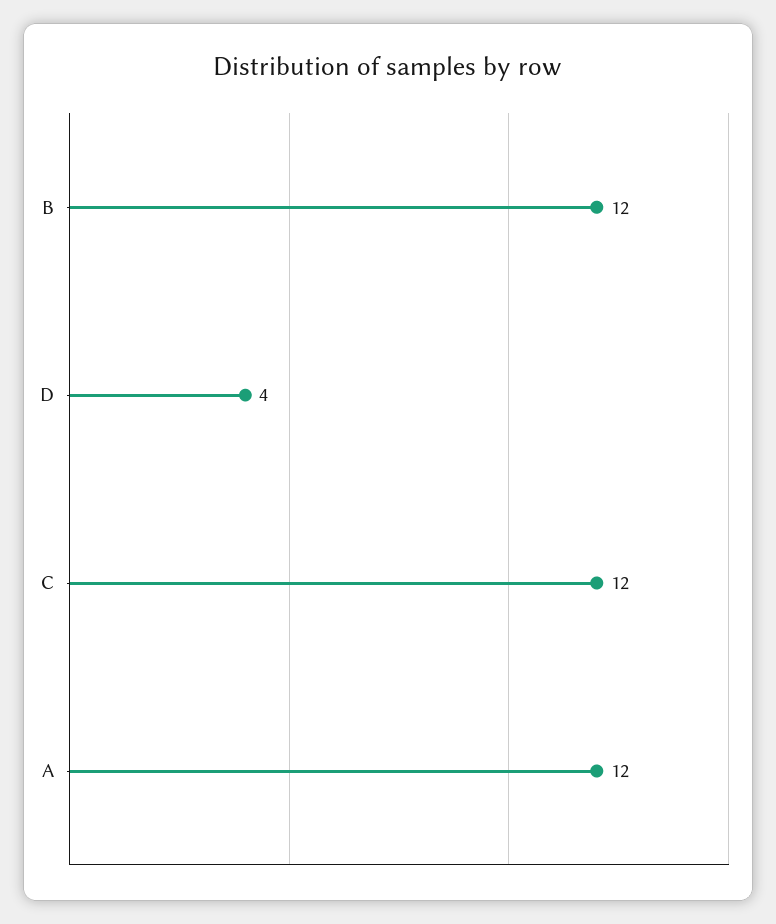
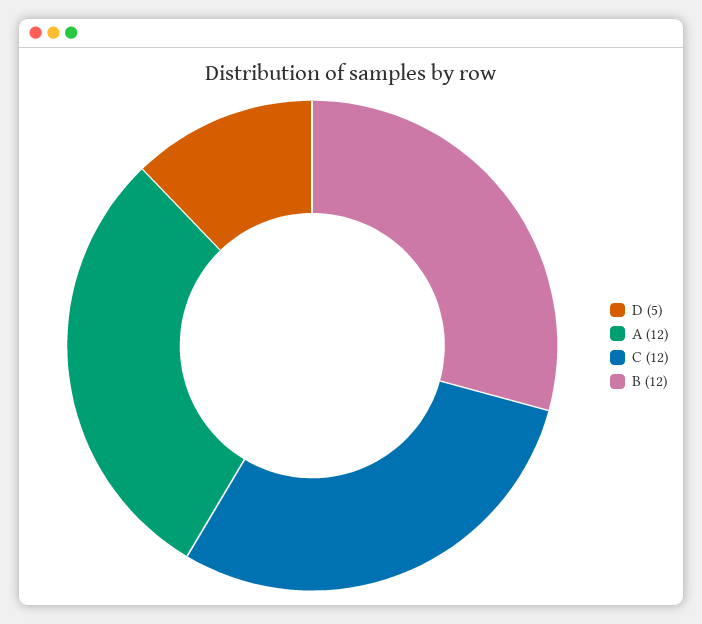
  {
    "B": 12,
-   "D": 4,
+   "D": 5,
    "C": 12,
    "A": 12
  }

